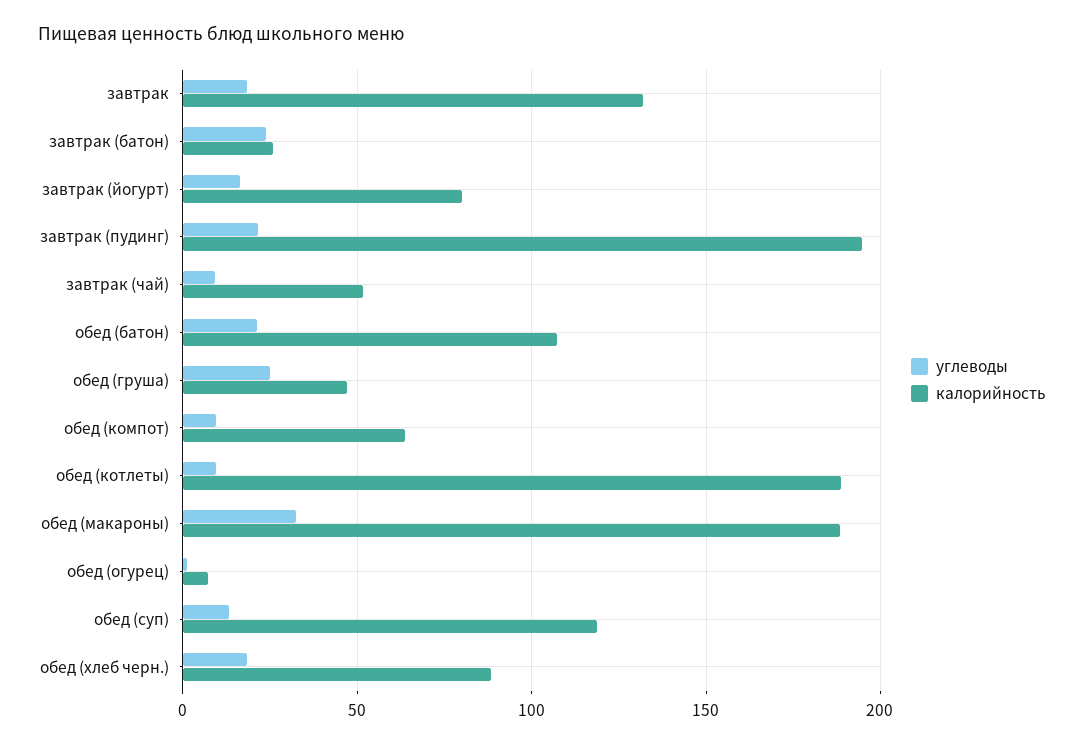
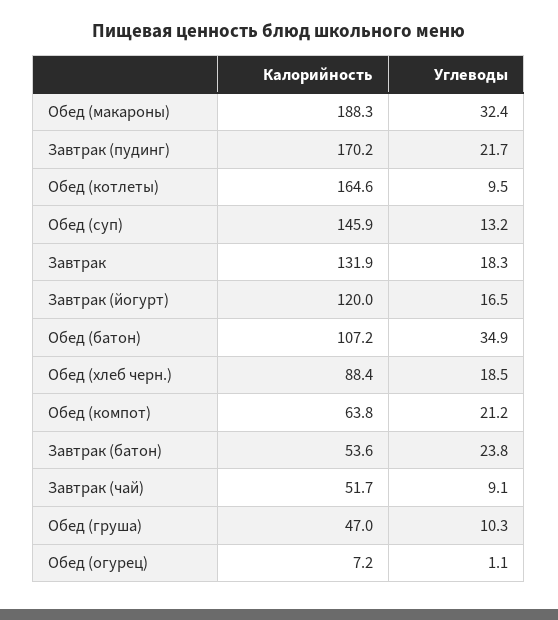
  {
    "углеводы": {
      "завтрак": 18.3,
      "завтрак (батон)": 23.8,
      "завтрак (йогурт)": 16.5,
      "завтрак (пудинг)": 21.7,
      "завтрак (чай)": 9.1,
-     "обед (батон)": 20,
+     "обед (батон)": 34.9,
-     "обед (груша)": 25,
+     "обед (груша)": 10.3,
-     "обед (компот)": 10,
+     "обед (компот)": 21.2,
      "обед (котлеты)": 9.5,
      "обед (макароны)": 32.4,
      "обед (огурец)": 1.1,
      "обед (суп)": 13.2,
      "обед (хлеб черн.)": 18.5
    },
    "калорийность": {
      "завтрак": 131.9,
-     "завтрак (батон)": 25,
+     "завтрак (батон)": 53.6,
-     "завтрак (йогурт)": 80,
+     "завтрак (йогурт)": 120,
-     "завтрак (пудинг)": 195,
+     "завтрак (пудинг)": 170.2,
      "завтрак (чай)": 51.7,
      "обед (батон)": 107.2,
      "обед (груша)": 47,
      "обед (компот)": 63.8,
-     "обед (котлеты)": 190,
+     "обед (котлеты)": 164.6,
      "обед (макароны)": 188.3,
      "обед (огурец)": 7.2,
-     "обед (суп)": 120,
+     "обед (суп)": 145.9,
      "обед (хлеб черн.)": 88.4
    }
  }

